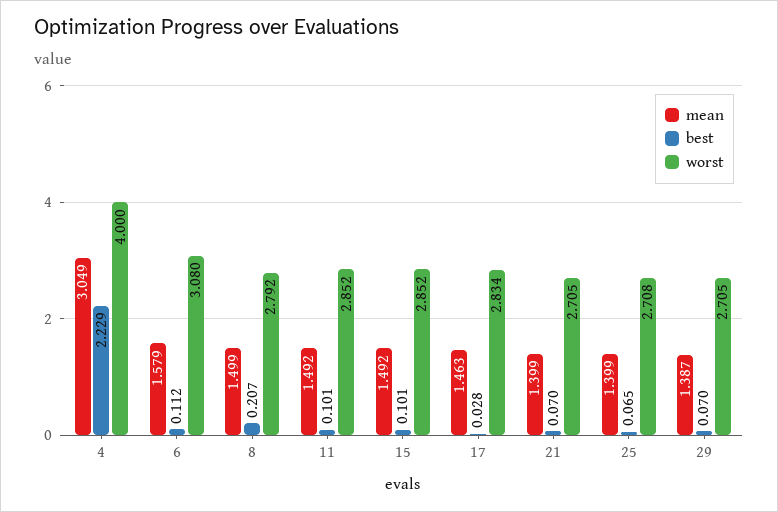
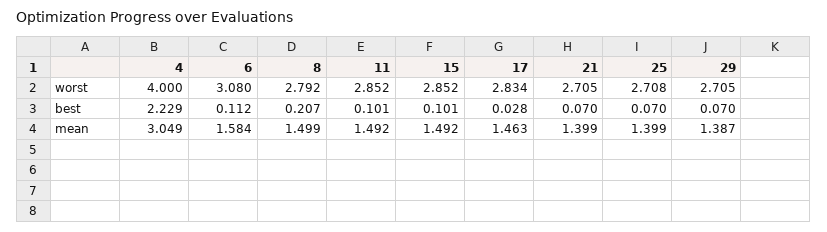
  {
    "mean": {
      "4": 3.049,
-     "6": 1.579,
+     "6": 1.584,
      "8": 1.499,
      "11": 1.492,
      "15": 1.492,
      "17": 1.463,
      "21": 1.399,
      "25": 1.399,
      "29": 1.387
    },
    "best": {
      "4": 2.229,
      "6": 0.112,
      "8": 0.207,
      "11": 0.101,
      "15": 0.101,
      "17": 0.028,
      "21": 0.07,
-     "25": 0.065,
+     "25": 0.07,
      "29": 0.07
    },
    "worst": {
      "4": 4,
      "6": 3.08,
      "8": 2.792,
      "11": 2.852,
      "15": 2.852,
      "17": 2.834,
      "21": 2.705,
      "25": 2.708,
      "29": 2.705
    }
  }

